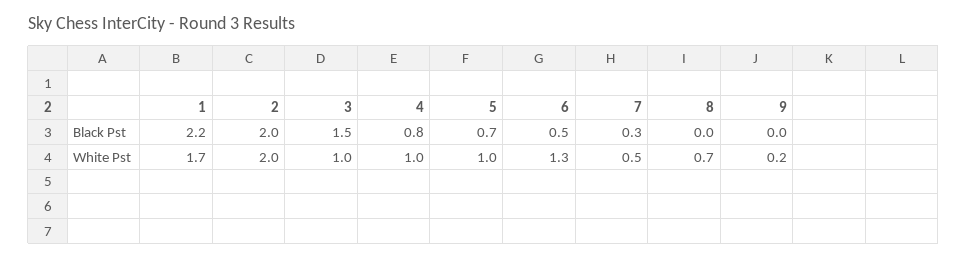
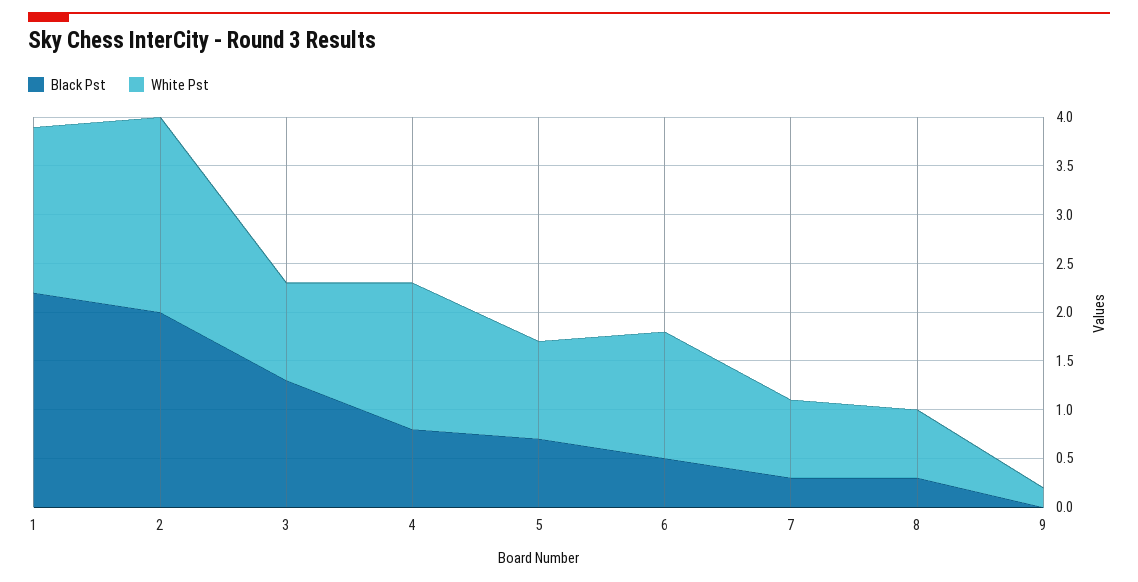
  {
    "Black Pst": {
      "1": 2.2,
      "2": 2,
-     "3": 1.5,
+     "3": 1.3,
      "4": 0.8,
      "5": 0.7,
      "6": 0.5,
      "7": 0.3,
-     "8": 0,
+     "8": 0.3,
      "9": 0
    },
    "White Pst": {
      "1": 1.7,
      "2": 2,
      "3": 1,
-     "4": 1,
+     "4": 1.5,
      "5": 1,
      "6": 1.3,
-     "7": 0.5,
+     "7": 0.8,
      "8": 0.7,
      "9": 0.2
    }
  }

